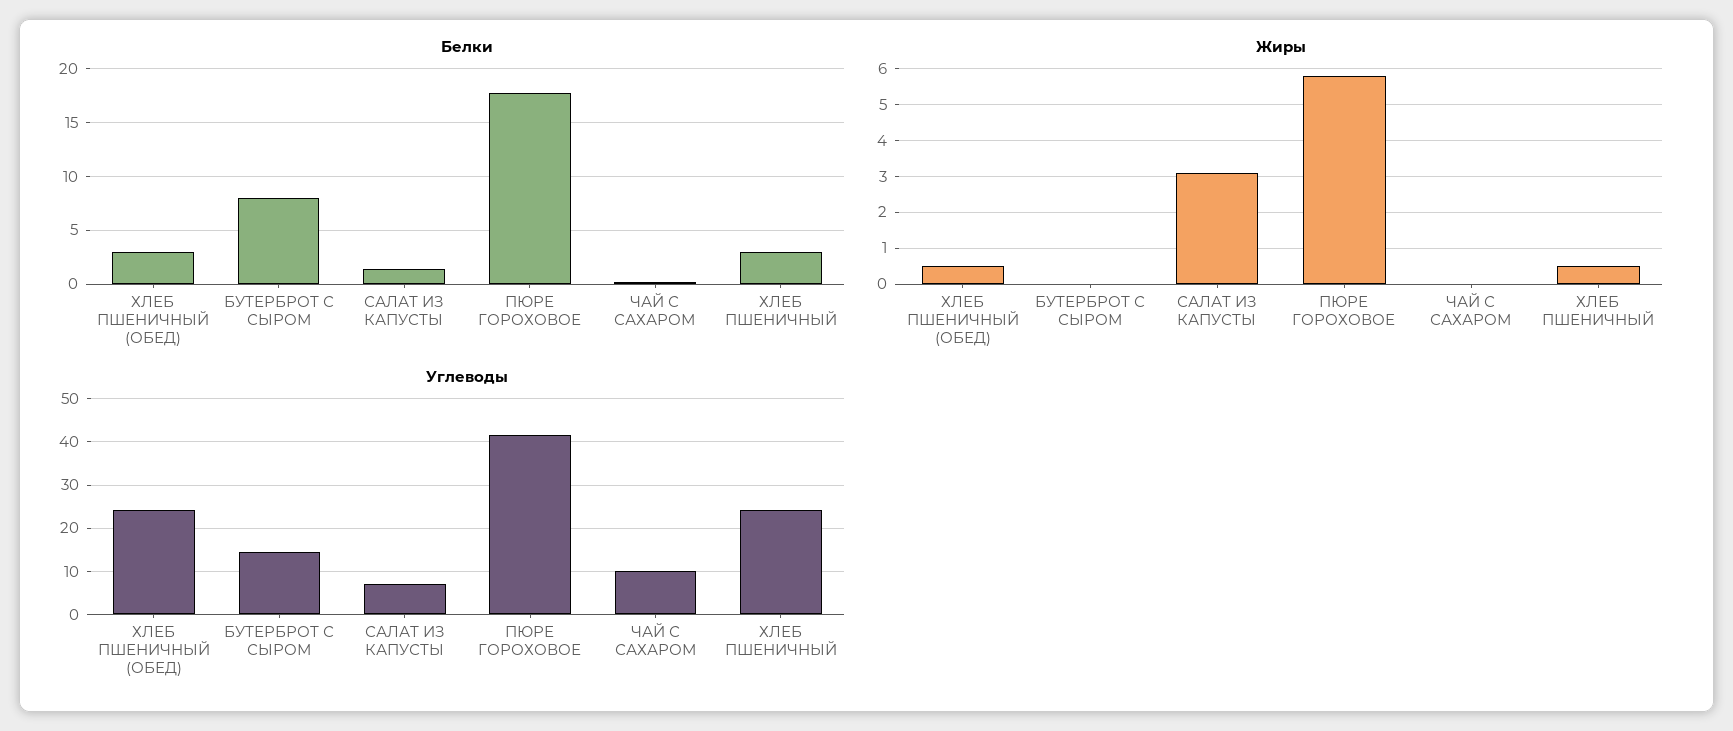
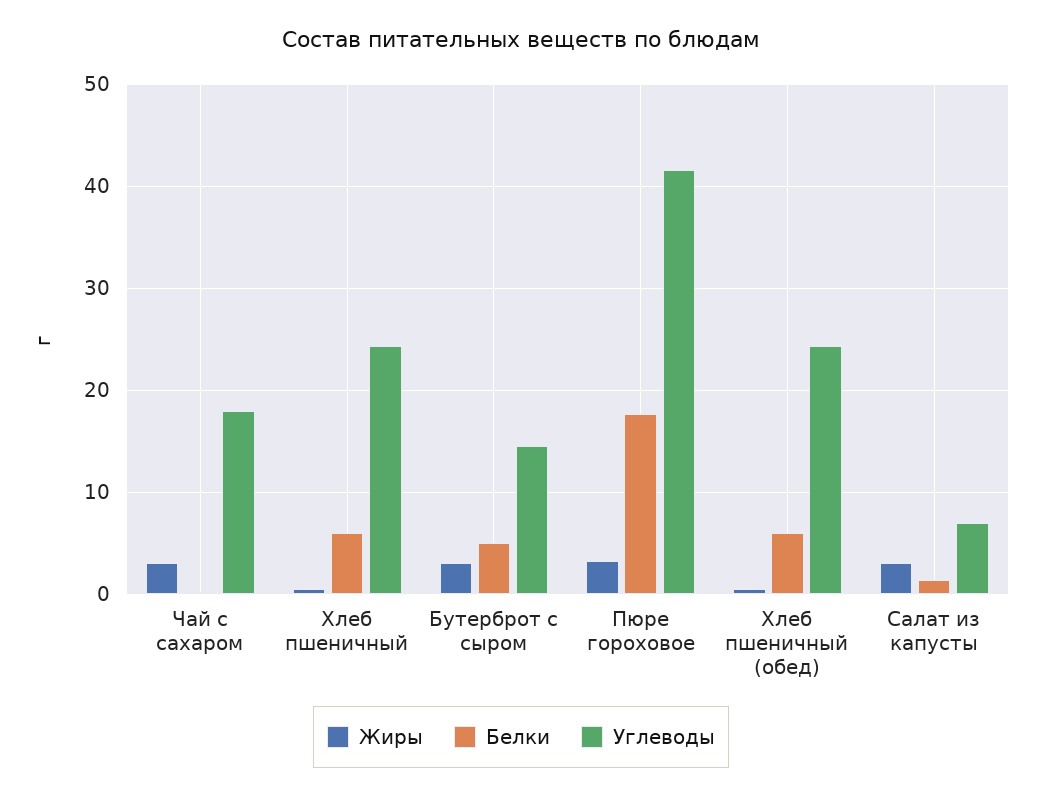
  {
    "Белки": {
-     "ХЛЕБ ПШЕНИЧНЫЙ (ОБЕД)": 3,
+     "ХЛЕБ ПШЕНИЧНЫЙ (ОБЕД)": 6,
-     "БУТЕРБРОТ С СЫРОМ": 8,
+     "БУТЕРБРОТ С СЫРОМ": 5,
      "САЛАТ ИЗ КАПУСТЫ": 1,
      "ПЮРЕ ГОРОХОВОЕ": 18,
      "ЧАЙ С САХАРОМ": 0,
-     "ХЛЕБ ПШЕНИЧНЫЙ": 3
+     "ХЛЕБ ПШЕНИЧНЫЙ": 6
    },
    "Жиры": {
      "ХЛЕБ ПШЕНИЧНЫЙ (ОБЕД)": 0.6,
-     "БУТЕРБРОТ С СЫРОМ": 0,
+     "БУТЕРБРОТ С СЫРОМ": 3,
      "САЛАТ ИЗ КАПУСТЫ": 3,
-     "ПЮРЕ ГОРОХОВОЕ": 5.8,
+     "ПЮРЕ ГОРОХОВОЕ": 3,
-     "ЧАЙ С САХАРОМ": 0,
+     "ЧАЙ С САХАРОМ": 3,
      "ХЛЕБ ПШЕНИЧНЫЙ": 0.6
    },
    "Углеводы": {
      "ХЛЕБ ПШЕНИЧНЫЙ (ОБЕД)": 24,
      "БУТЕРБРОТ С СЫРОМ": 15,
      "САЛАТ ИЗ КАПУСТЫ": 7,
      "ПЮРЕ ГОРОХОВОЕ": 42,
-     "ЧАЙ С САХАРОМ": 10,
+     "ЧАЙ С САХАРОМ": 18,
      "ХЛЕБ ПШЕНИЧНЫЙ": 24
    }
  }

